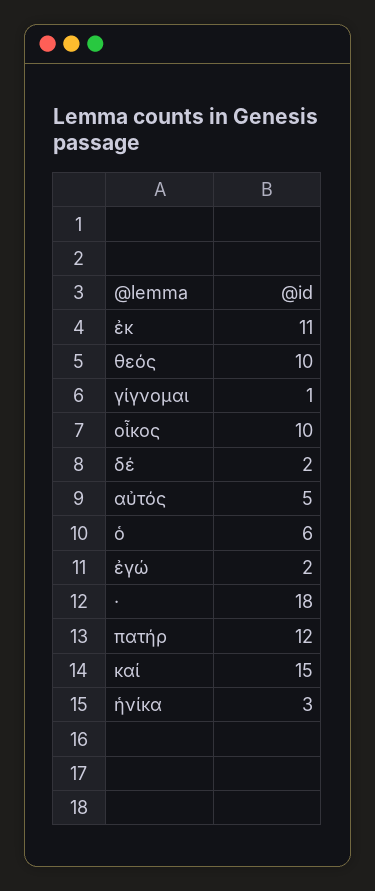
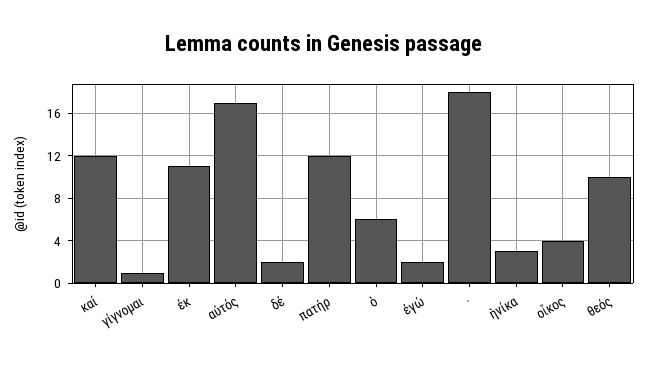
  {
    "ἐκ": 11,
    "θεός": 10,
    "γίγνομαι": 1,
-   "οἶκος": 10,
+   "οἶκος": 4,
    "δέ": 2,
-   "αὐτός": 5,
+   "αὐτός": 17,
    "ὁ": 6,
    "ἐγώ": 2,
    "·": 18,
    "πατήρ": 12,
-   "καί": 15,
+   "καί": 12,
    "ἡνίκα": 3
  }

